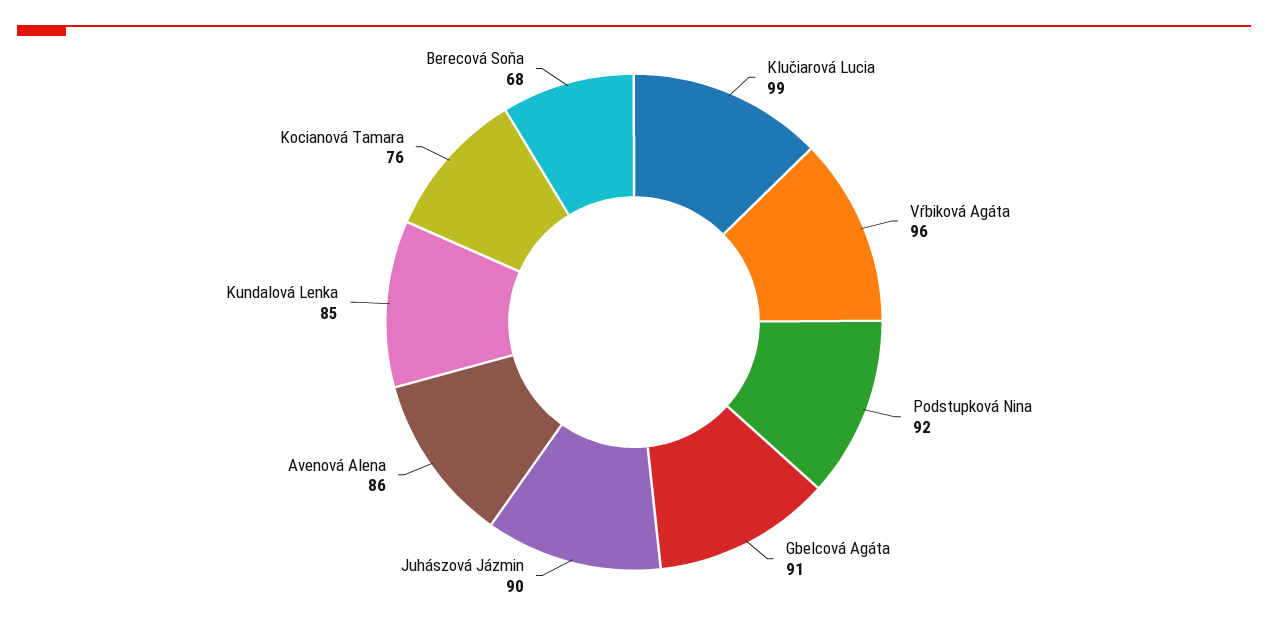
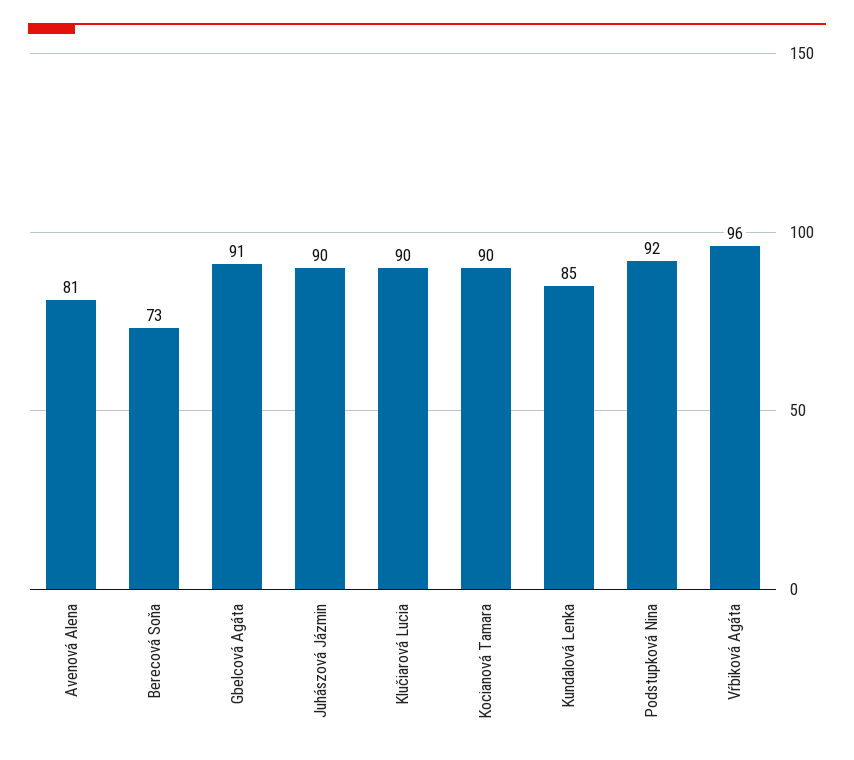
  {
-   "Klučiarová Lucia": 99,
+   "Klučiarová Lucia": 90,
    "Vŕbiková Agáta": 96,
    "Podstupková Nina": 92,
    "Gbelcová Agáta": 91,
    "Juhászová Jázmin": 90,
-   "Avenová Alena": 86,
+   "Avenová Alena": 81,
    "Kundalová Lenka": 85,
-   "Kocianová Tamara": 76,
+   "Kocianová Tamara": 90,
-   "Berecová Soňa": 68
+   "Berecová Soňa": 73
  }

